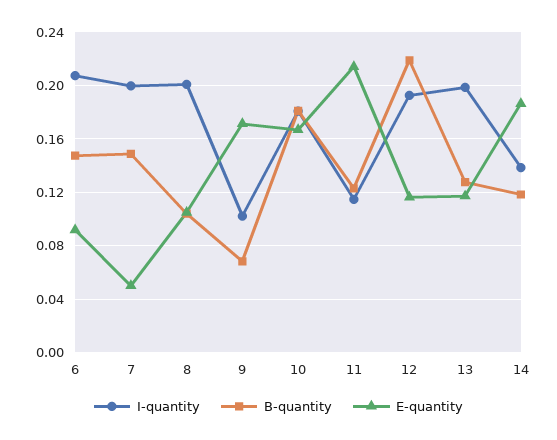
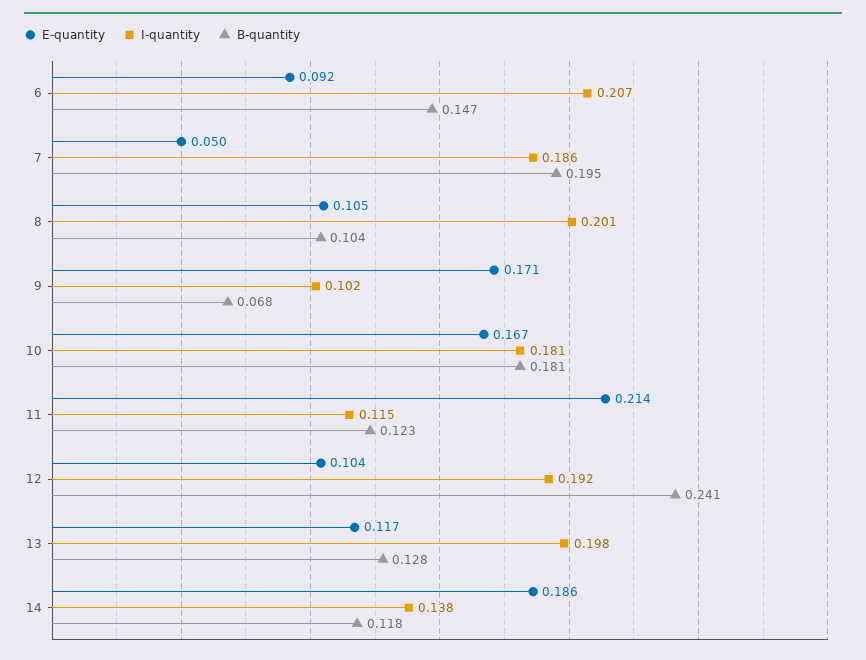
  {
    "I-quantity": {
      "6": 0.207,
-     "7": 0.2,
+     "7": 0.186,
      "8": 0.201,
      "9": 0.102,
      "10": 0.181,
      "11": 0.115,
      "12": 0.192,
      "13": 0.198,
      "14": 0.138
    },
    "B-quantity": {
      "6": 0.147,
-     "7": 0.15,
+     "7": 0.195,
      "8": 0.104,
      "9": 0.068,
      "10": 0.181,
      "11": 0.123,
-     "12": 0.22,
+     "12": 0.241,
      "13": 0.128,
      "14": 0.118
    },
    "E-quantity": {
      "6": 0.092,
      "7": 0.05,
      "8": 0.105,
      "9": 0.171,
      "10": 0.167,
      "11": 0.214,
-     "12": 0.115,
+     "12": 0.104,
      "13": 0.117,
      "14": 0.186
    }
  }

